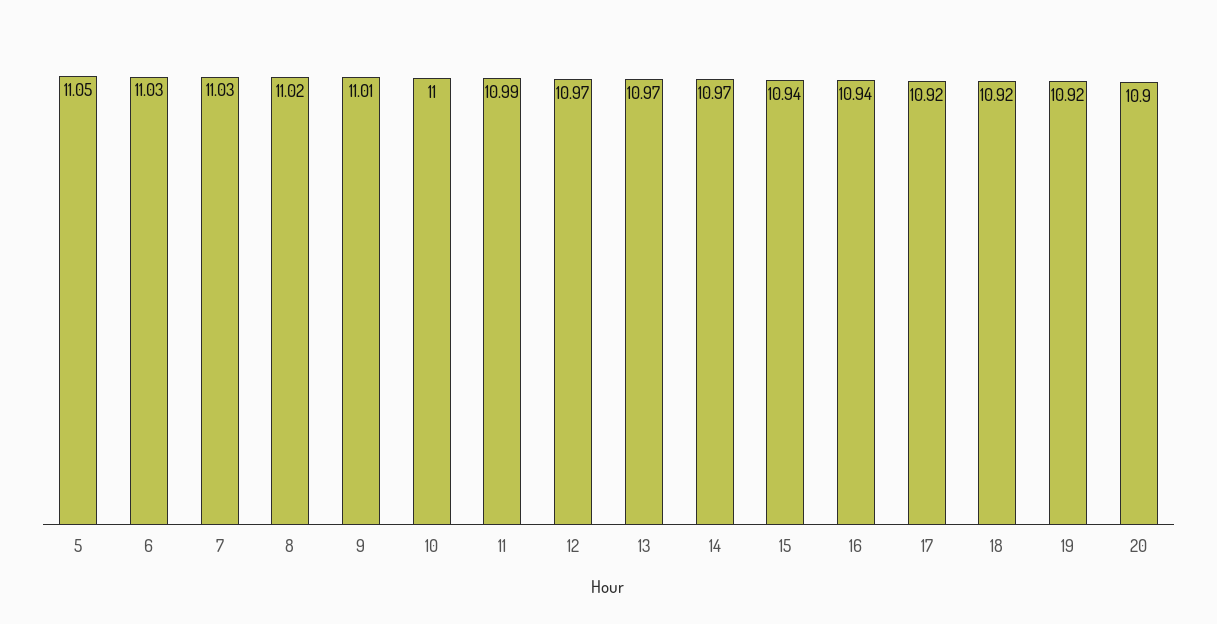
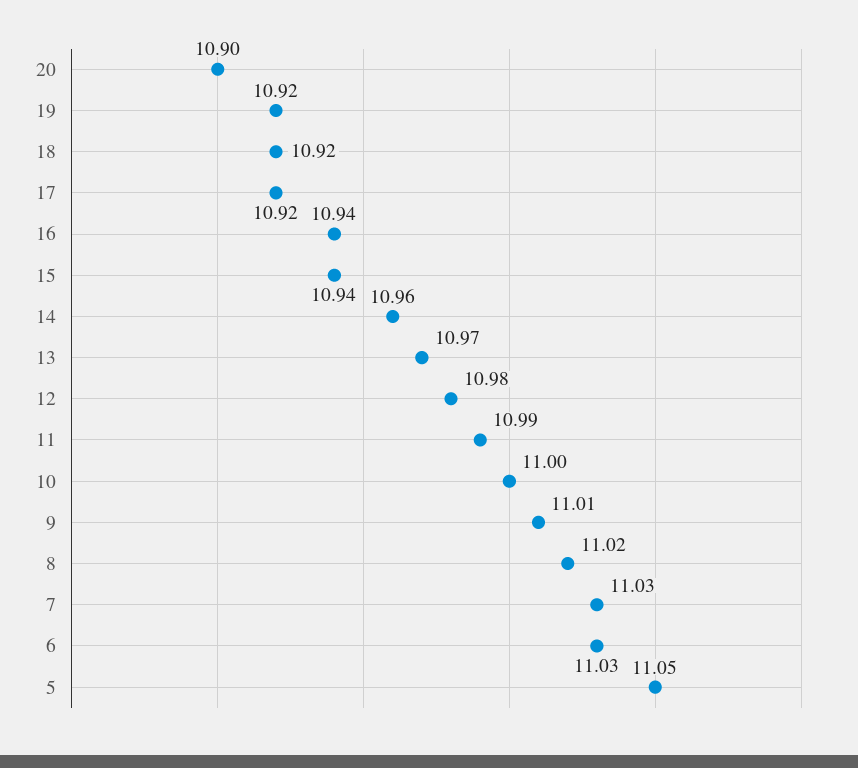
  {
    "5": 11.05,
    "6": 11.03,
    "7": 11.03,
    "8": 11.02,
    "9": 11.01,
    "10": 11,
    "11": 10.99,
-   "12": 10.97,
+   "12": 10.98,
    "13": 10.97,
-   "14": 10.97,
+   "14": 10.96,
    "15": 10.94,
    "16": 10.94,
    "17": 10.92,
    "18": 10.92,
    "19": 10.92,
    "20": 10.9
  }

